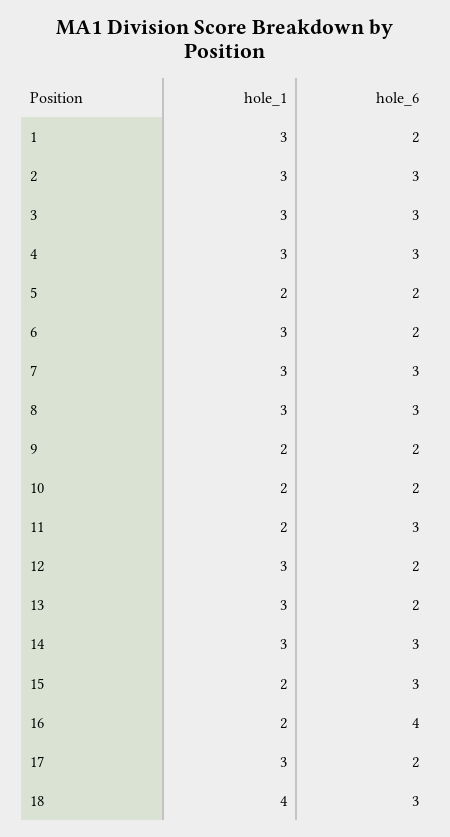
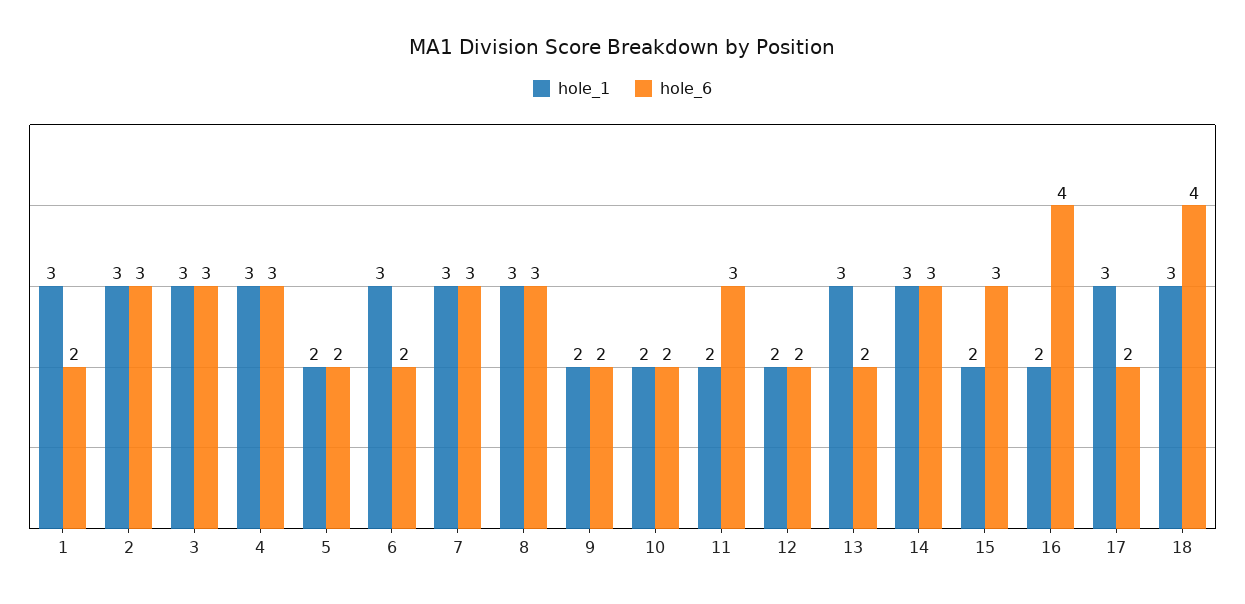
  {
    "hole_1": {
      "1": 3,
      "2": 3,
      "3": 3,
      "4": 3,
      "5": 2,
      "6": 3,
      "7": 3,
      "8": 3,
      "9": 2,
      "10": 2,
      "11": 2,
-     "12": 3,
+     "12": 2,
      "13": 3,
      "14": 3,
      "15": 2,
      "16": 2,
      "17": 3,
-     "18": 4
+     "18": 3
    },
    "hole_6": {
      "1": 2,
      "2": 3,
      "3": 3,
      "4": 3,
      "5": 2,
      "6": 2,
      "7": 3,
      "8": 3,
      "9": 2,
      "10": 2,
      "11": 3,
      "12": 2,
      "13": 2,
      "14": 3,
      "15": 3,
      "16": 4,
      "17": 2,
-     "18": 3
+     "18": 4
    }
  }

